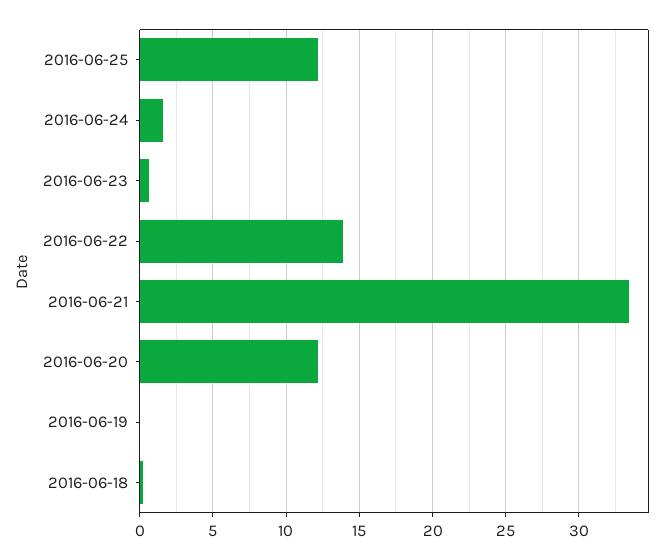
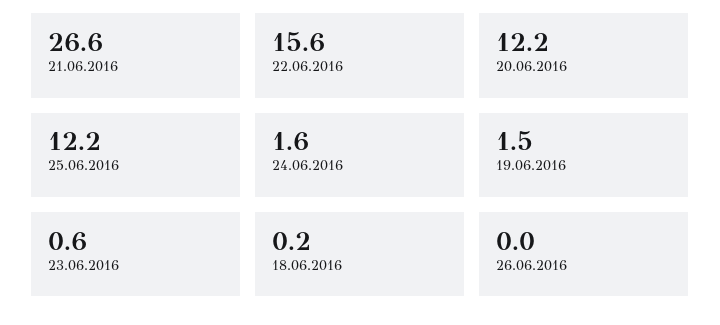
  {
    "2016-06-25": 12.2,
    "2016-06-24": 1.6,
    "2016-06-23": 0.6,
-   "2016-06-22": 14,
+   "2016-06-22": 15.6,
-   "2016-06-21": 33.5,
+   "2016-06-21": 26.6,
    "2016-06-20": 12.2,
-   "2016-06-19": 0,
+   "2016-06-19": 1.5,
-   "2016-06-18": 0.2
+   "2016-06-18": 0.2,
+   "26.06.2016": 0
  }

